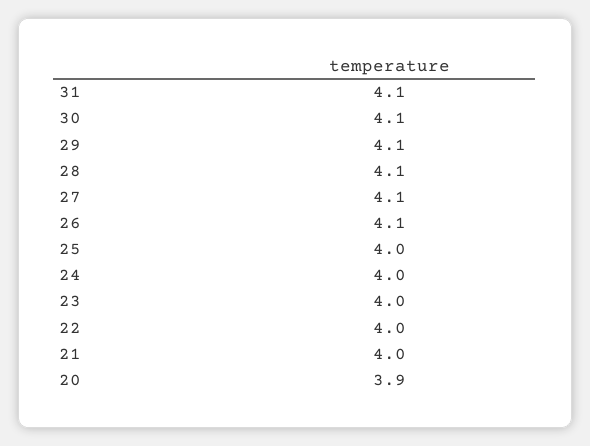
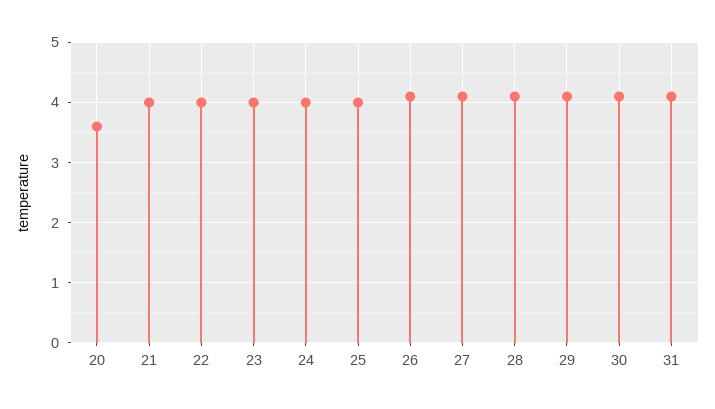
  {
    "31": 4.1,
    "30": 4.1,
    "29": 4.1,
    "28": 4.1,
    "27": 4.1,
    "26": 4.1,
    "25": 4,
    "24": 4,
    "23": 4,
    "22": 4,
    "21": 4,
-   "20": 3.9
+   "20": 3.6
  }

